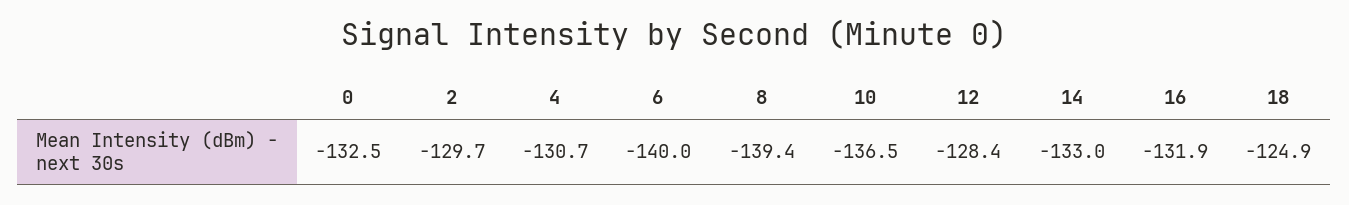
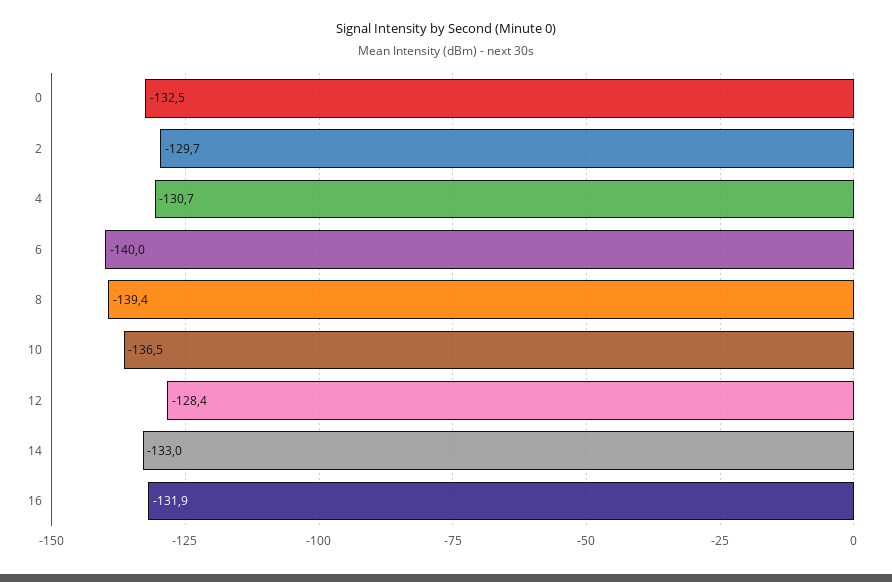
  {
    "0": -132.5,
    "2": -129.7,
    "4": -130.7,
    "6": -140,
    "8": -139.4,
    "10": -136.5,
    "12": -128.4,
    "14": -133,
-   "16": -131.9,
+   "16": -131.9
-   "18": -124.9
  }

